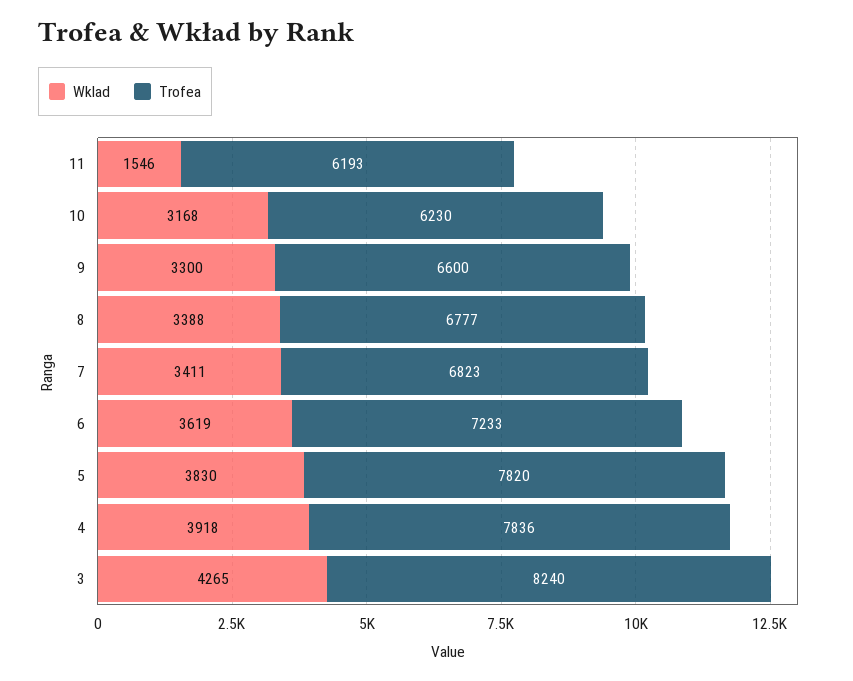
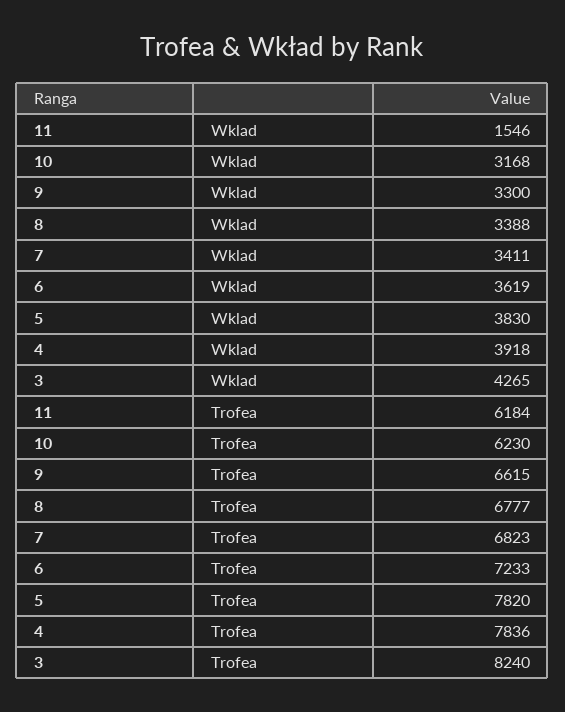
  {
    "Wklad": {
      "11": 1546,
      "10": 3168,
      "9": 3300,
      "8": 3388,
      "7": 3411,
      "6": 3619,
      "5": 3830,
      "4": 3918,
      "3": 4265
    },
    "Trofea": {
-     "11": 6193,
+     "11": 6184,
      "10": 6230,
-     "9": 6600,
+     "9": 6615,
      "8": 6777,
      "7": 6823,
      "6": 7233,
      "5": 7820,
      "4": 7836,
      "3": 8240
    }
  }

